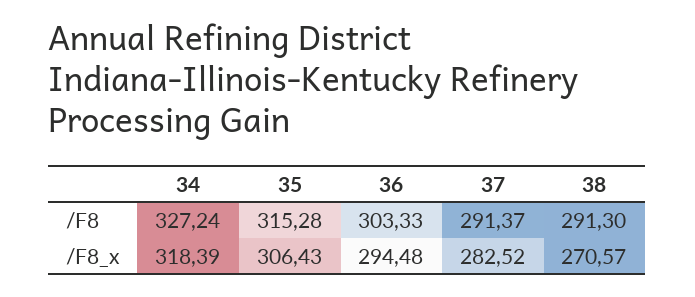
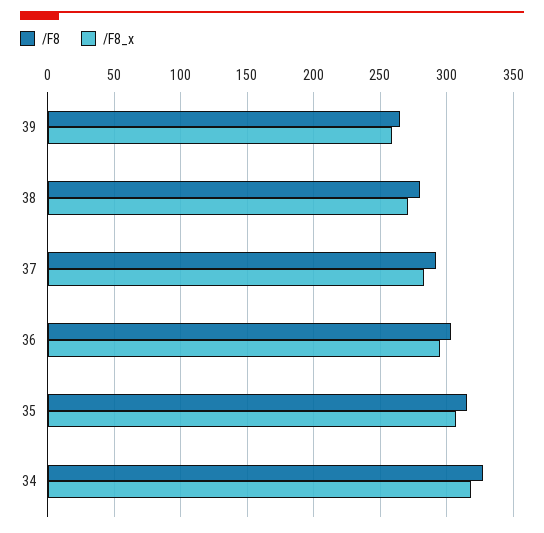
  {
    "/F8": {
      "34": 327.24,
      "35": 315.28,
      "36": 303.33,
      "37": 291.37,
-     "38": 291.3
+     "38": 280,
+     "39": 265
    },
    "/F8_x": {
      "34": 318.39,
      "35": 306.43,
      "36": 294.48,
      "37": 282.52,
-     "38": 270.57
+     "38": 270.57,
+     "39": 260
    }
  }

